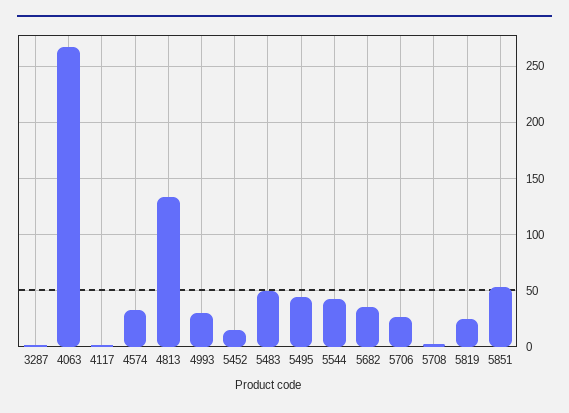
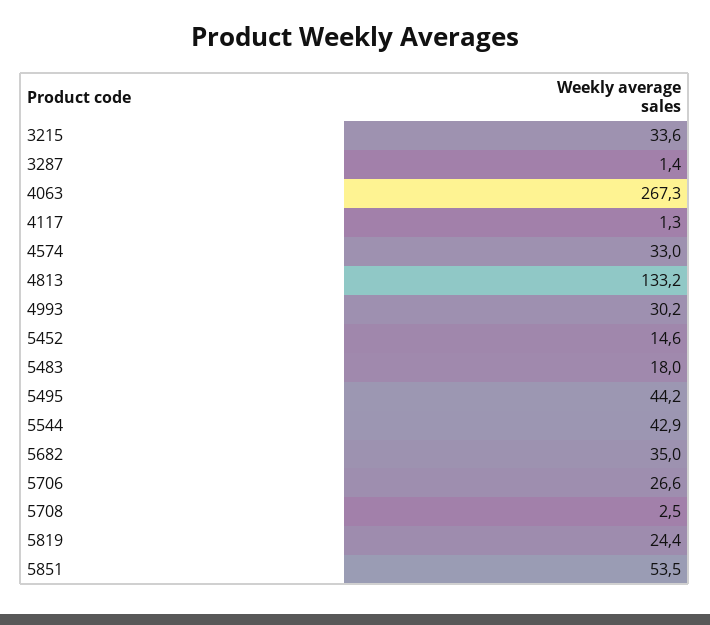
  {
    "3287": 1.4,
    "4063": 267.3,
    "4117": 1.3,
    "4574": 33,
    "4813": 133.2,
    "4993": 30.2,
    "5452": 14.6,
-   "5483": 50,
+   "5483": 18,
    "5495": 44.2,
    "5544": 42.9,
    "5682": 35,
    "5706": 26.6,
    "5708": 2.5,
    "5819": 24.4,
-   "5851": 53.5
+   "5851": 53.5,
+   "3215": 33.6
  }

